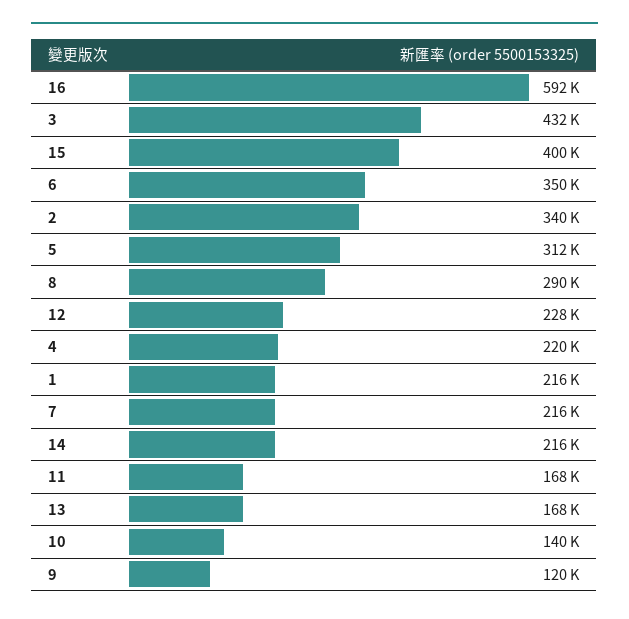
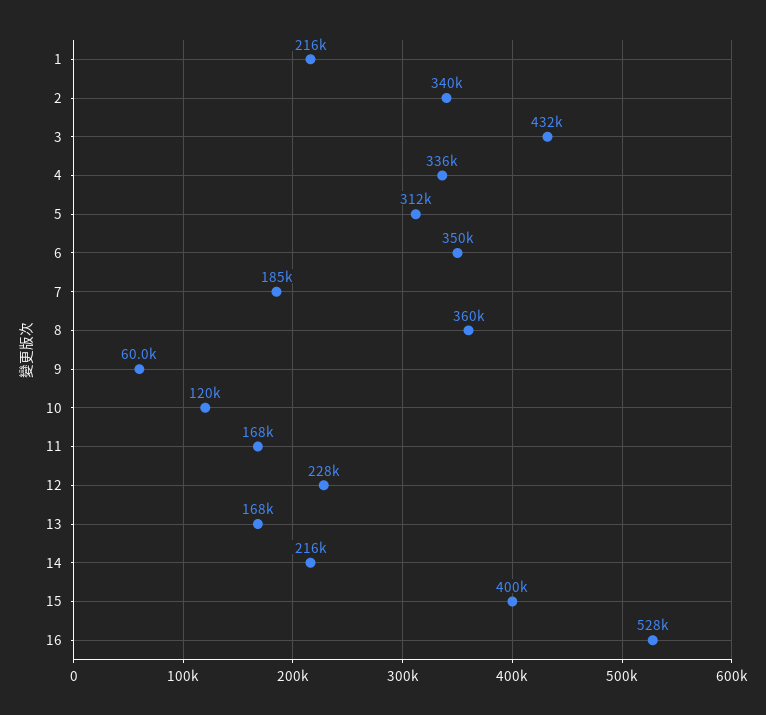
  {
-   "16": 592000,
+   "16": 528000,
    "3": 432000,
    "15": 400000,
    "6": 350000,
    "2": 340000,
    "5": 312000,
-   "8": 290000,
+   "8": 360000,
    "12": 228000,
-   "4": 220000,
+   "4": 336000,
    "1": 216000,
-   "7": 216000,
+   "7": 185000,
    "14": 216000,
    "11": 168000,
    "13": 168000,
-   "10": 140000,
+   "10": 120000,
-   "9": 120000
+   "9": 60000
  }

